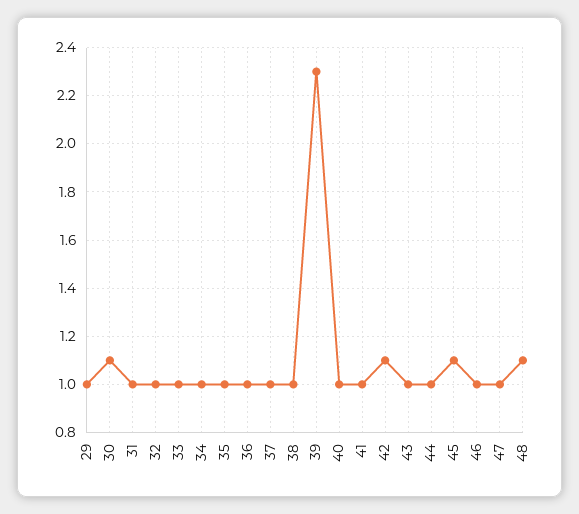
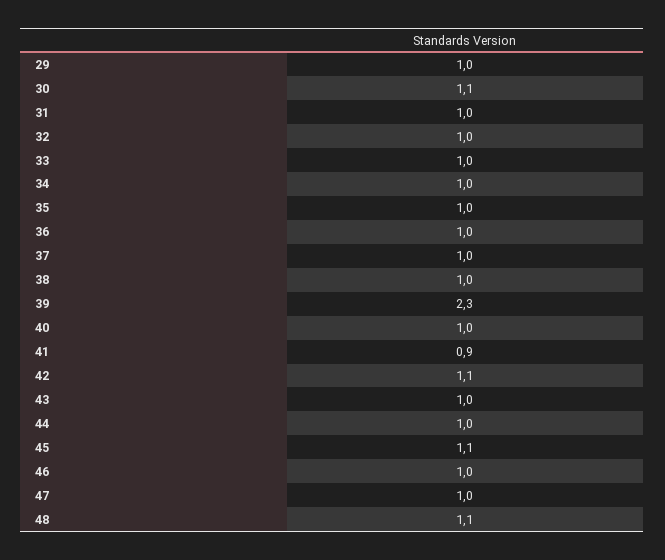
  {
    "29": 1,
    "30": 1.1,
    "31": 1,
    "32": 1,
    "33": 1,
    "34": 1,
    "35": 1,
    "36": 1,
    "37": 1,
    "38": 1,
    "39": 2.3,
    "40": 1,
-   "41": 1,
+   "41": 0.9,
    "42": 1.1,
    "43": 1,
    "44": 1,
    "45": 1.1,
    "46": 1,
    "47": 1,
    "48": 1.1
  }

